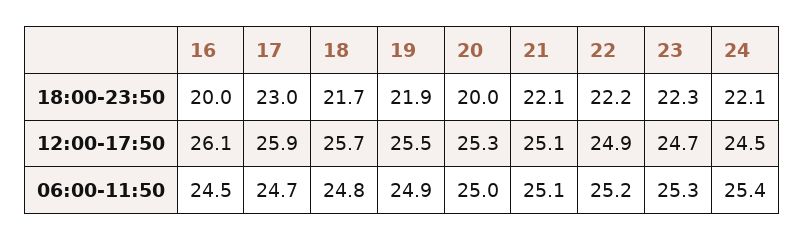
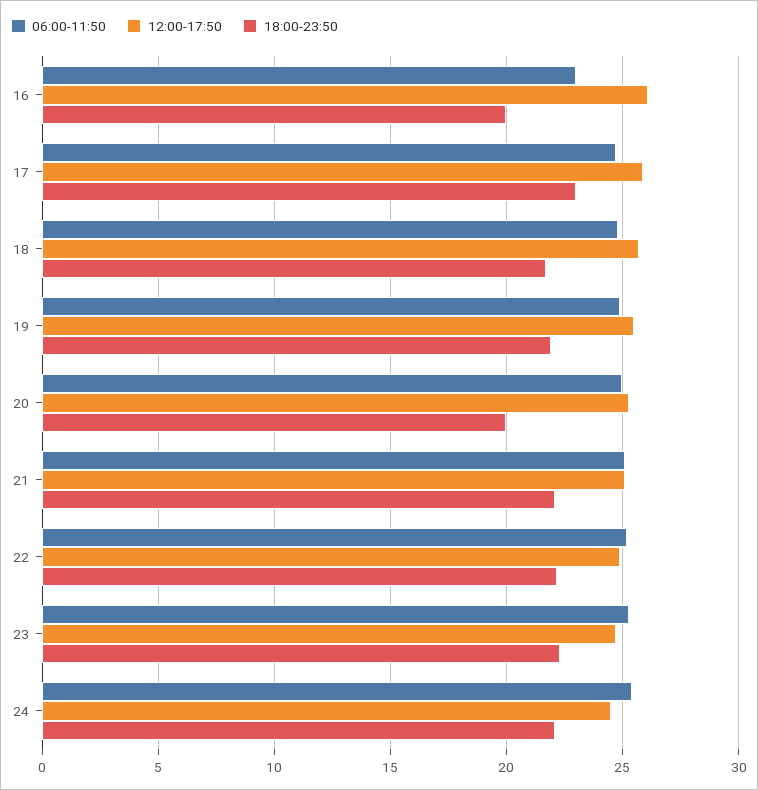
  {
    "18:00-23:50": {
      "16": 20,
      "17": 23,
      "18": 21.7,
      "19": 21.9,
      "20": 20,
      "21": 22.1,
      "22": 22.2,
      "23": 22.3,
      "24": 22.1
    },
    "12:00-17:50": {
      "16": 26.1,
      "17": 25.9,
      "18": 25.7,
      "19": 25.5,
      "20": 25.3,
      "21": 25.1,
      "22": 24.9,
      "23": 24.7,
      "24": 24.5
    },
    "06:00-11:50": {
-     "16": 24.5,
+     "16": 23,
      "17": 24.7,
      "18": 24.8,
      "19": 24.9,
      "20": 25,
      "21": 25.1,
      "22": 25.2,
      "23": 25.3,
      "24": 25.4
    }
  }

